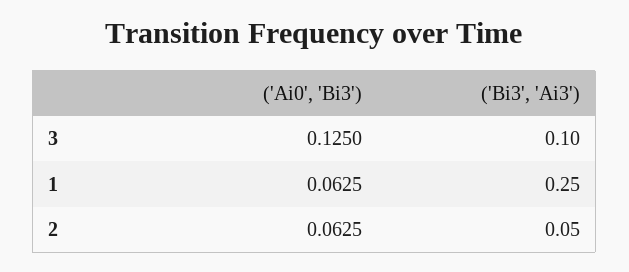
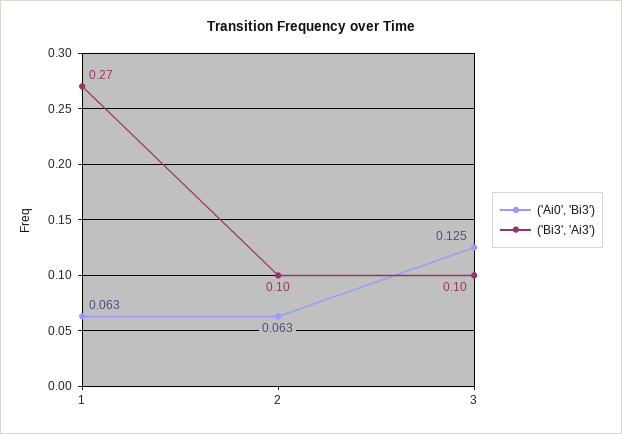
  {
    "('Ai0', 'Bi3')": {
      "3": 0.125,
      "1": 0.0625,
      "2": 0.0625
    },
    "('Bi3', 'Ai3')": {
      "3": 0.1,
-     "1": 0.25,
+     "1": 0.27,
-     "2": 0.05
+     "2": 0.1
    }
  }

